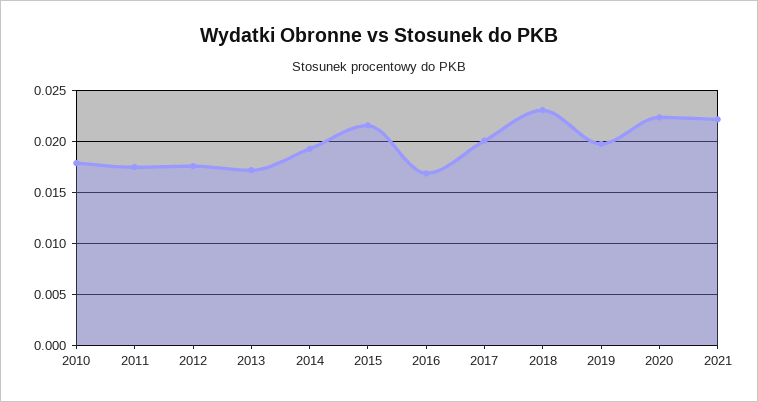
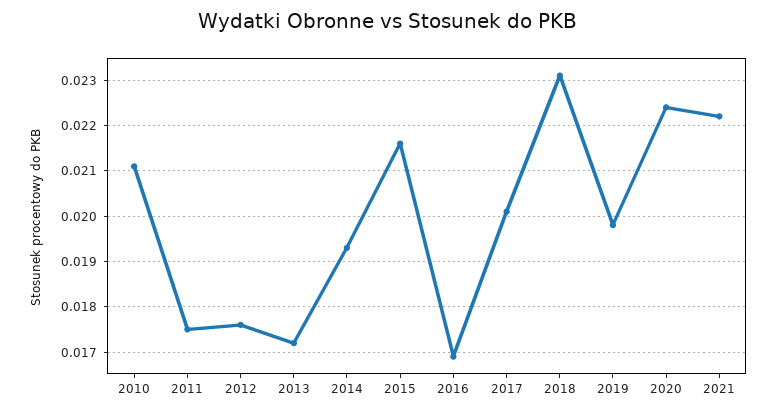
  {
-   "2010": 0.018,
+   "2010": 0.021,
    "2011": 0.0175,
    "2012": 0.0175,
    "2013": 0.017,
    "2014": 0.0195,
    "2015": 0.0215,
    "2016": 0.017,
    "2017": 0.02,
    "2018": 0.023,
    "2019": 0.02,
    "2020": 0.0225,
    "2021": 0.022
  }

